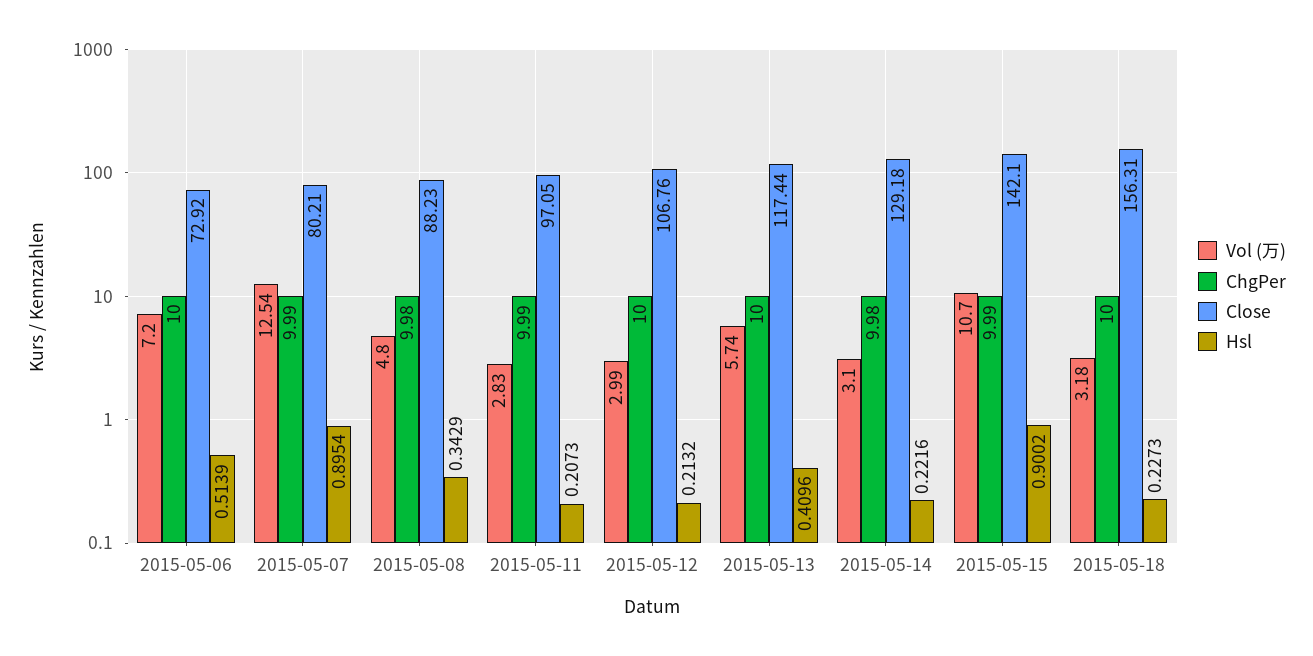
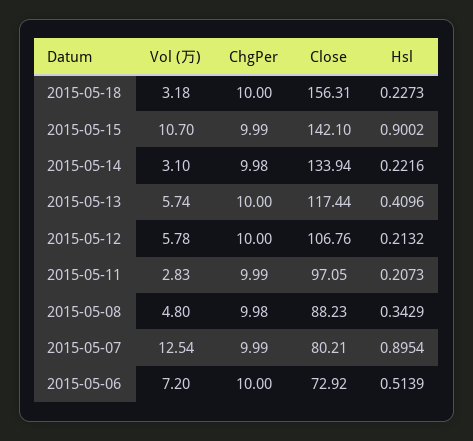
  {
    "Vol (万)": {
      "2015-05-06": 7.2,
      "2015-05-07": 12.54,
      "2015-05-08": 4.8,
      "2015-05-11": 2.83,
-     "2015-05-12": 2.99,
+     "2015-05-12": 5.78,
      "2015-05-13": 5.74,
      "2015-05-14": 3.1,
      "2015-05-15": 10.7,
      "2015-05-18": 3.18
    },
    "ChgPer": {
      "2015-05-06": 10,
      "2015-05-07": 9.99,
      "2015-05-08": 9.98,
      "2015-05-11": 9.99,
      "2015-05-12": 10,
      "2015-05-13": 10,
      "2015-05-14": 9.98,
      "2015-05-15": 9.99,
      "2015-05-18": 10
    },
    "Close": {
      "2015-05-06": 72.92,
      "2015-05-07": 80.21,
      "2015-05-08": 88.23,
      "2015-05-11": 97.05,
      "2015-05-12": 106.76,
      "2015-05-13": 117.44,
-     "2015-05-14": 129.18,
+     "2015-05-14": 133.94,
      "2015-05-15": 142.1,
      "2015-05-18": 156.31
    },
    "Hsl": {
      "2015-05-06": 0.5139,
      "2015-05-07": 0.8954,
      "2015-05-08": 0.3429,
      "2015-05-11": 0.2073,
      "2015-05-12": 0.2132,
      "2015-05-13": 0.4096,
      "2015-05-14": 0.2216,
      "2015-05-15": 0.9002,
      "2015-05-18": 0.2273
    }
  }

